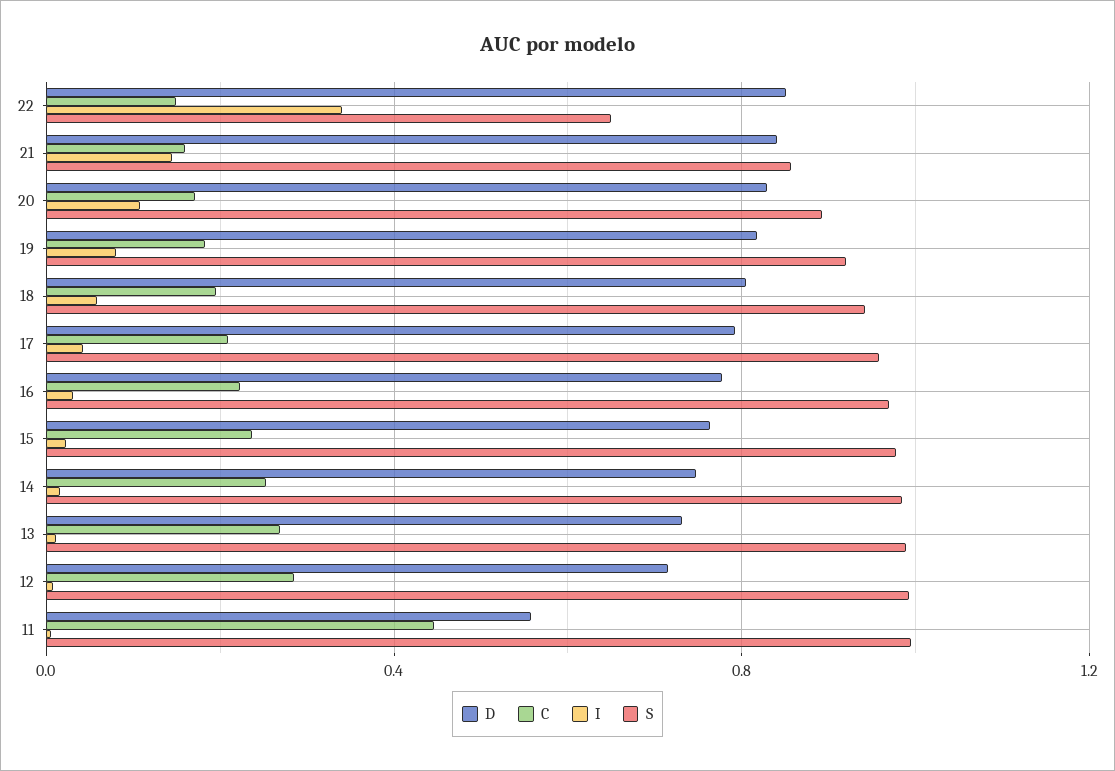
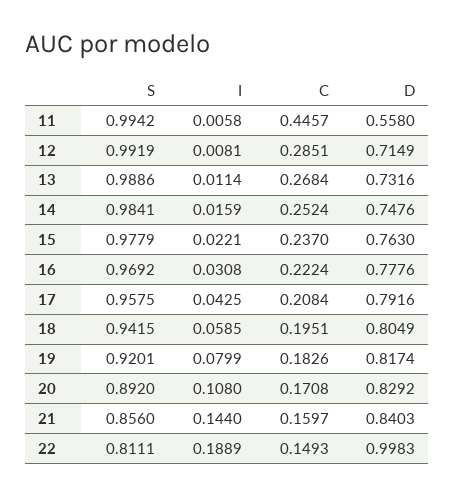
  {
    "D": {
-     "22": 0.85,
+     "22": 0.9983,
      "21": 0.8403,
      "20": 0.8292,
      "19": 0.8174,
      "18": 0.8049,
      "17": 0.7916,
      "16": 0.7776,
      "15": 0.763,
      "14": 0.7476,
      "13": 0.7316,
      "12": 0.7149,
      "11": 0.558
    },
    "C": {
      "22": 0.1493,
      "21": 0.1597,
      "20": 0.1708,
      "19": 0.1826,
      "18": 0.1951,
      "17": 0.2084,
      "16": 0.2224,
      "15": 0.237,
      "14": 0.2524,
      "13": 0.2684,
      "12": 0.2851,
      "11": 0.4457
    },
    "I": {
-     "22": 0.35,
+     "22": 0.1889,
      "21": 0.144,
      "20": 0.108,
      "19": 0.0799,
      "18": 0.0585,
      "17": 0.0425,
      "16": 0.0308,
      "15": 0.0221,
      "14": 0.0159,
      "13": 0.0114,
      "12": 0.0081,
      "11": 0.0058
    },
    "S": {
-     "22": 0.65,
+     "22": 0.8111,
      "21": 0.856,
      "20": 0.892,
      "19": 0.9201,
      "18": 0.9415,
      "17": 0.9575,
      "16": 0.9692,
      "15": 0.9779,
      "14": 0.9841,
      "13": 0.9886,
      "12": 0.9919,
      "11": 0.9942
    }
  }

